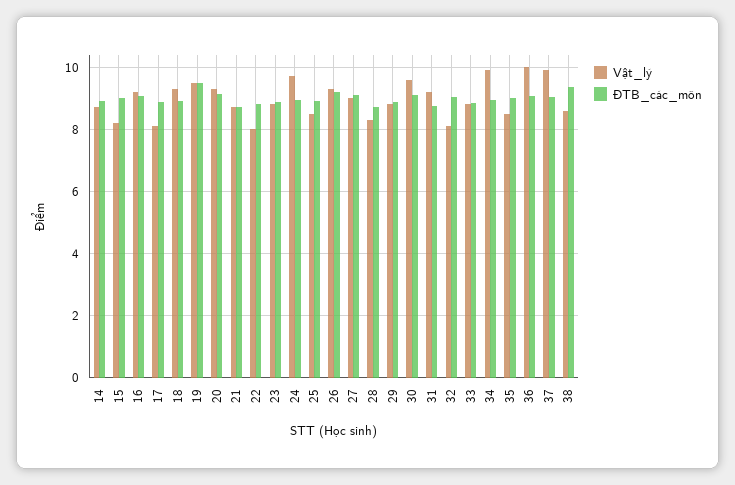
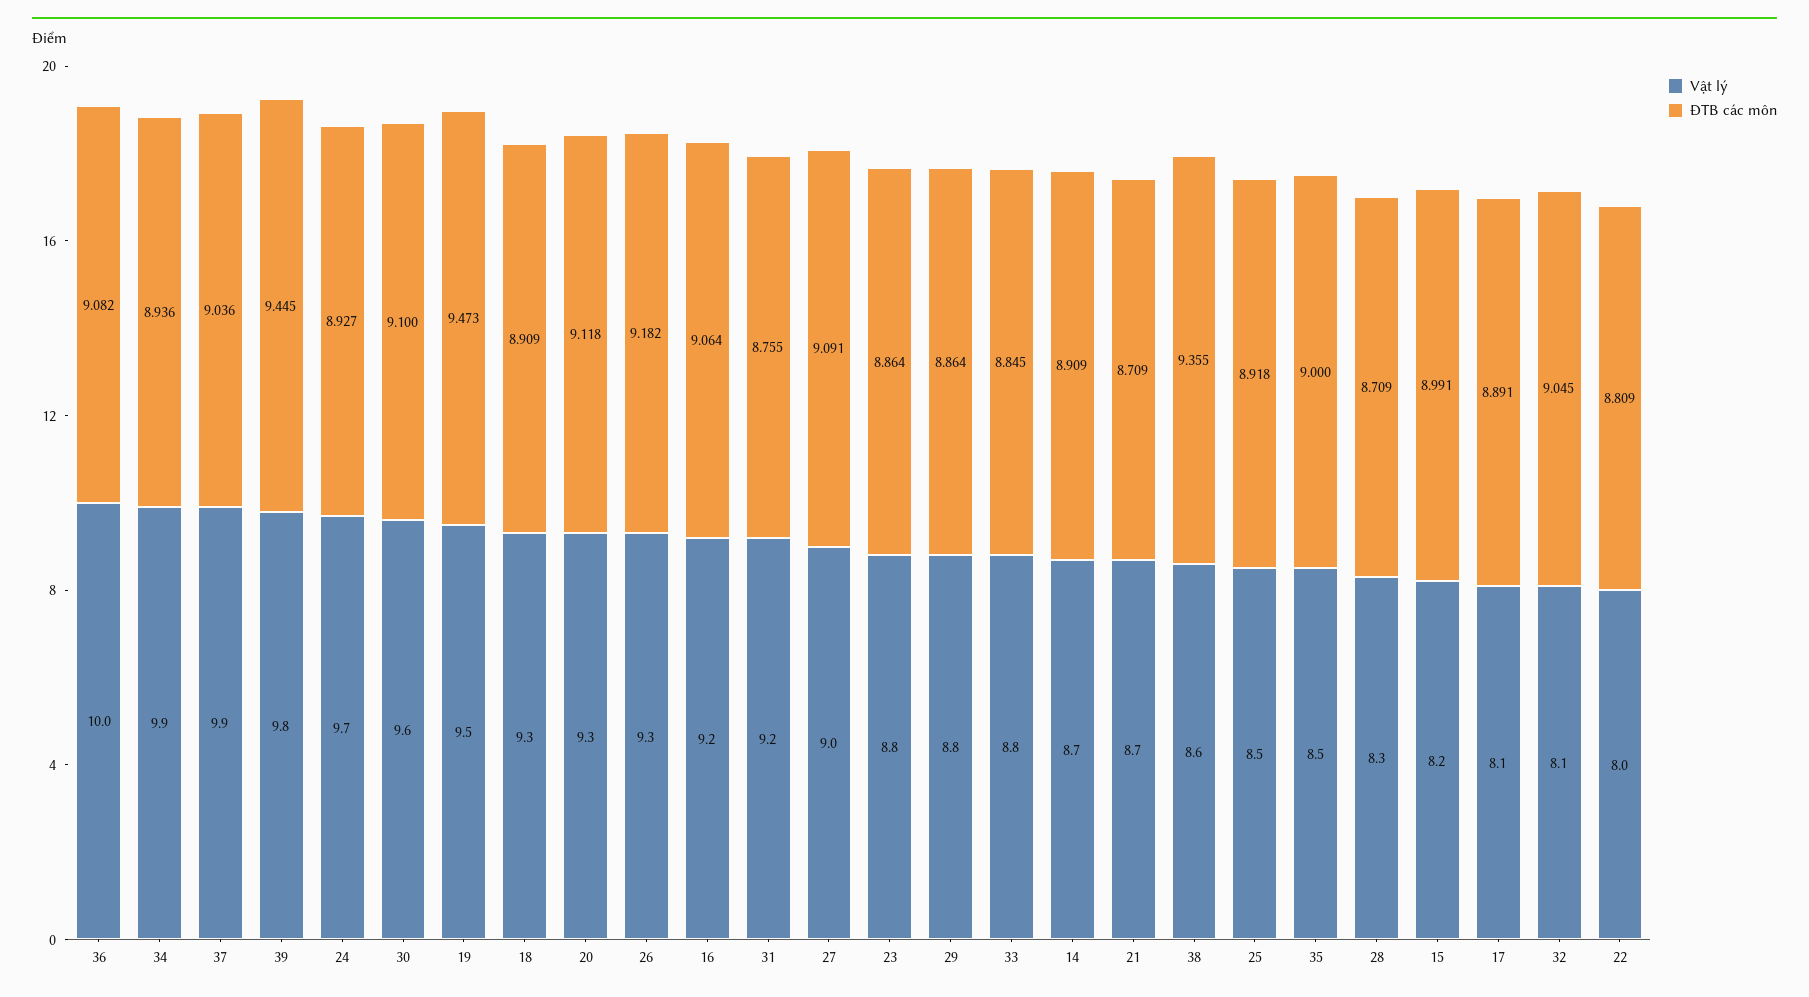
  {
    "Vật_lý": {
      "14": 8.7,
      "15": 8.2,
      "16": 9.2,
      "17": 8.1,
      "18": 9.3,
      "19": 9.5,
      "20": 9.3,
      "21": 8.7,
      "22": 8,
      "23": 8.8,
      "24": 9.7,
      "25": 8.5,
      "26": 9.3,
      "27": 9,
      "28": 8.3,
      "29": 8.8,
      "30": 9.6,
      "31": 9.2,
      "32": 8.1,
      "33": 8.8,
      "34": 9.9,
      "35": 8.5,
      "36": 10,
      "37": 9.9,
-     "38": 8.6
+     "38": 8.6,
+     "39": 9.8
    },
    "ĐTB_các_môn": {
      "14": 8.909,
      "15": 8.991,
      "16": 9.064,
      "17": 8.891,
      "18": 8.909,
      "19": 9.473,
      "20": 9.118,
      "21": 8.709,
      "22": 8.809,
      "23": 8.864,
      "24": 8.927,
      "25": 8.918,
      "26": 9.182,
      "27": 9.091,
      "28": 8.709,
      "29": 8.864,
      "30": 9.1,
      "31": 8.755,
      "32": 9.045,
      "33": 8.845,
      "34": 8.936,
      "35": 9,
      "36": 9.082,
      "37": 9.036,
-     "38": 9.355
+     "38": 9.355,
+     "39": 9.445
    }
  }

